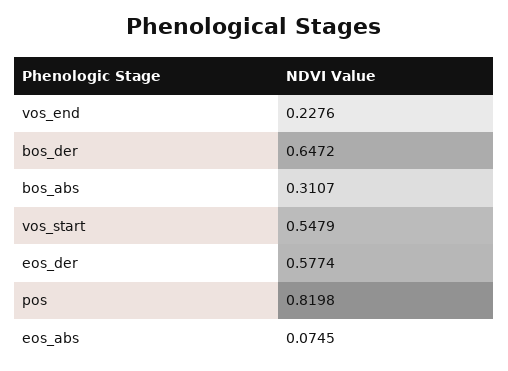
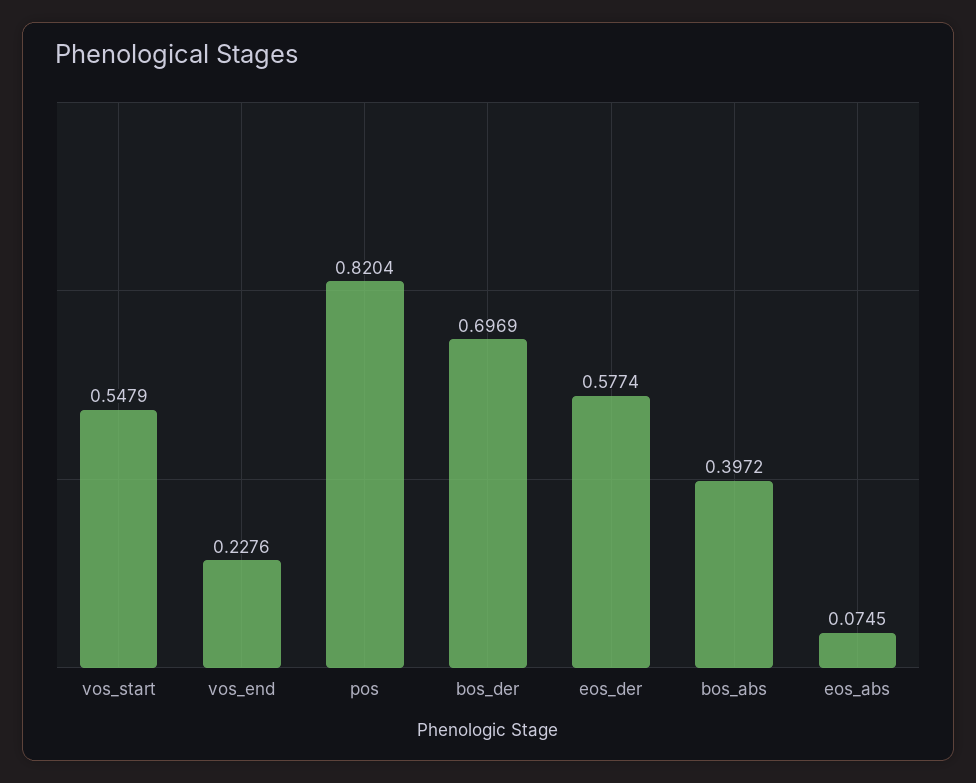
  {
    "vos_end": 0.2276,
-   "bos_der": 0.6472,
+   "bos_der": 0.6969,
-   "bos_abs": 0.3107,
+   "bos_abs": 0.3972,
    "vos_start": 0.5479,
    "eos_der": 0.5774,
-   "pos": 0.8198,
+   "pos": 0.8204,
    "eos_abs": 0.0745
  }

